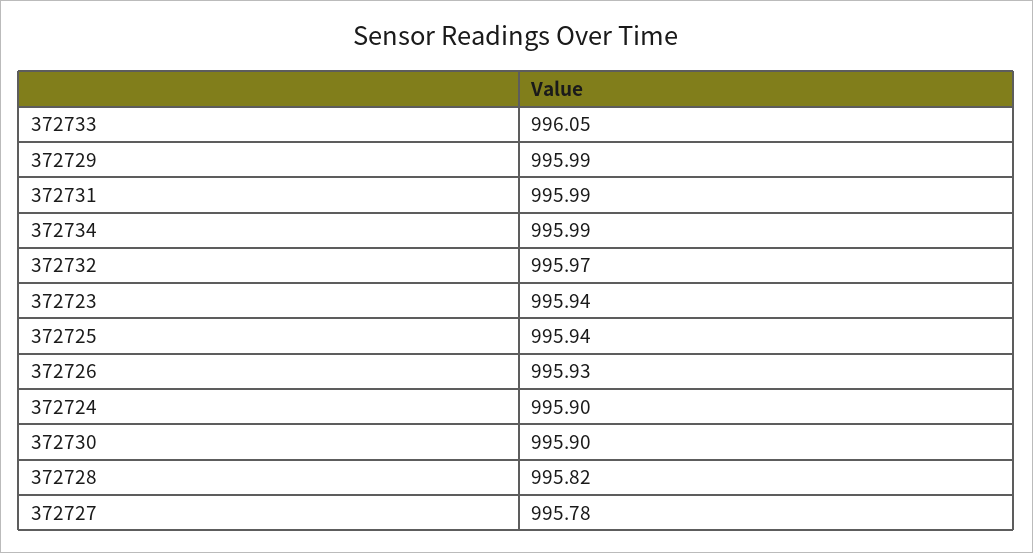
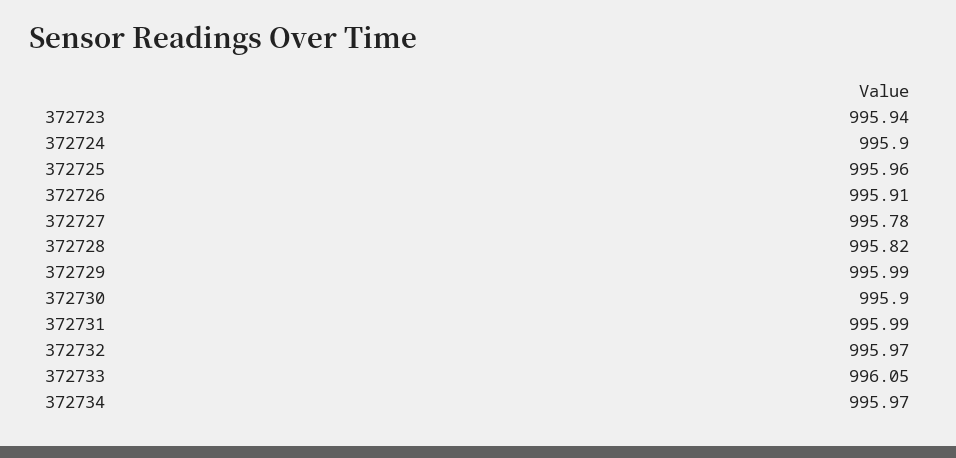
  {
    "372733": 996.05,
    "372729": 995.99,
    "372731": 995.99,
-   "372734": 995.99,
+   "372734": 995.97,
    "372732": 995.97,
    "372723": 995.94,
-   "372725": 995.94,
+   "372725": 995.96,
-   "372726": 995.93,
+   "372726": 995.91,
    "372724": 995.9,
    "372730": 995.9,
    "372728": 995.82,
    "372727": 995.78
  }

